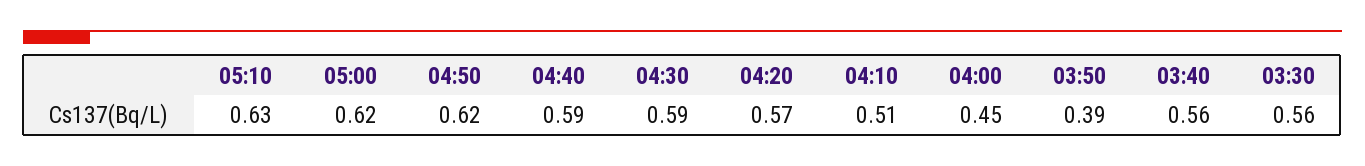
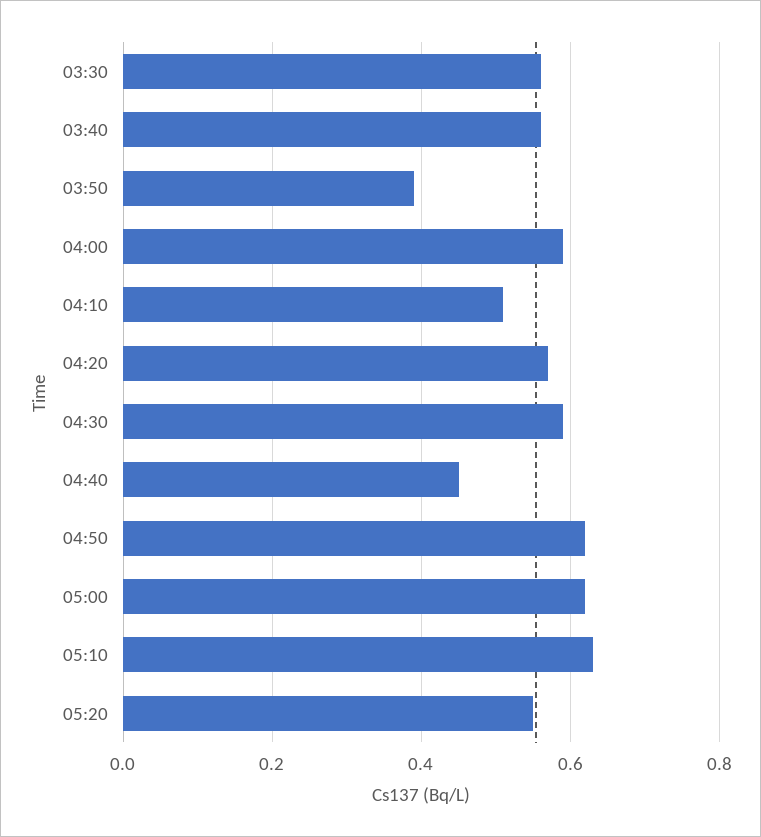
  {
    "05:10": 0.63,
    "05:00": 0.62,
    "04:50": 0.62,
-   "04:40": 0.59,
+   "04:40": 0.45,
    "04:30": 0.59,
    "04:20": 0.57,
    "04:10": 0.51,
-   "04:00": 0.45,
+   "04:00": 0.6,
    "03:50": 0.39,
    "03:40": 0.56,
-   "03:30": 0.56
+   "03:30": 0.56,
+   "05:20": 0.55
  }

